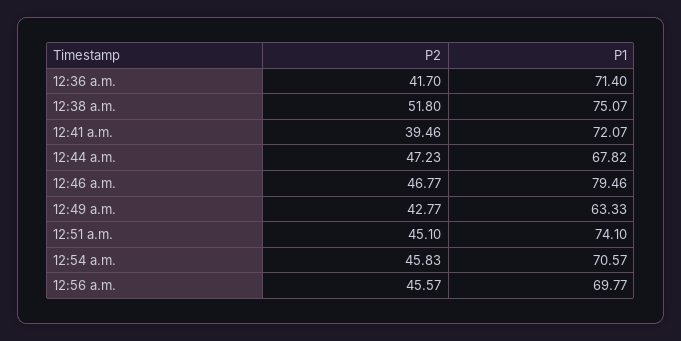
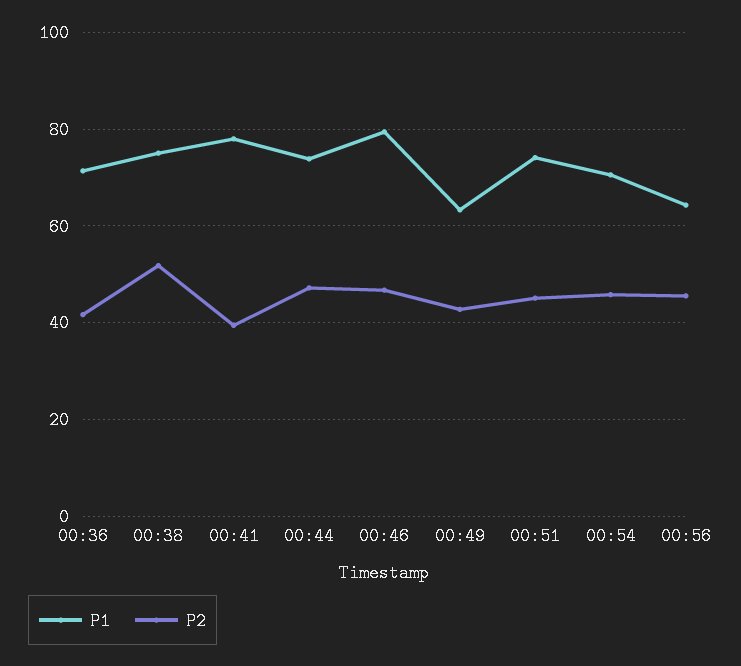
  {
    "P2": {
      "12:36 a.m.": 41.7,
      "12:38 a.m.": 51.8,
      "12:41 a.m.": 39.46,
      "12:44 a.m.": 47.23,
      "12:46 a.m.": 46.77,
      "12:49 a.m.": 42.77,
      "12:51 a.m.": 45.1,
      "12:54 a.m.": 45.83,
      "12:56 a.m.": 45.57
    },
    "P1": {
      "12:36 a.m.": 71.4,
      "12:38 a.m.": 75.07,
-     "12:41 a.m.": 72.07,
+     "12:41 a.m.": 78,
-     "12:44 a.m.": 67.82,
+     "12:44 a.m.": 74,
      "12:46 a.m.": 79.46,
      "12:49 a.m.": 63.33,
      "12:51 a.m.": 74.1,
      "12:54 a.m.": 70.57,
-     "12:56 a.m.": 69.77
+     "12:56 a.m.": 64
    }
  }

